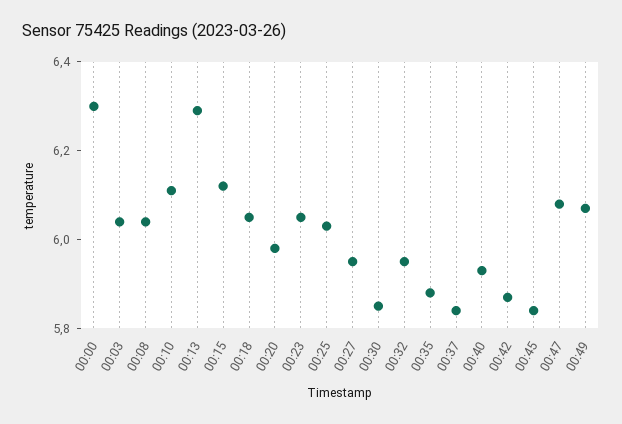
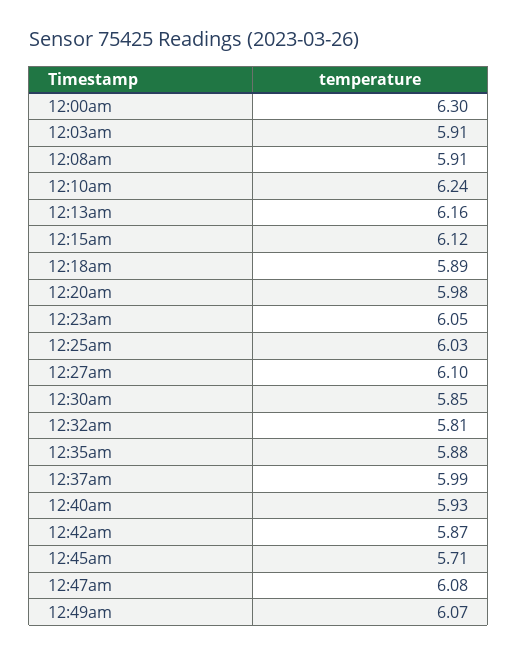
  {
    "00:00": 6.3,
-   "00:03": 6.05,
+   "00:03": 5.91,
-   "00:08": 6.05,
+   "00:08": 5.91,
-   "00:10": 6.1,
+   "00:10": 6.24,
-   "00:13": 6.3,
+   "00:13": 6.16,
    "00:15": 6.12,
-   "00:18": 6.05,
+   "00:18": 5.89,
    "00:20": 5.98,
    "00:23": 6.05,
    "00:25": 6.03,
-   "00:27": 5.95,
+   "00:27": 6.1,
    "00:30": 5.85,
-   "00:32": 5.95,
+   "00:32": 5.81,
    "00:35": 5.88,
-   "00:37": 5.85,
+   "00:37": 5.99,
    "00:40": 5.93,
    "00:42": 5.87,
-   "00:45": 5.85,
+   "00:45": 5.71,
    "00:47": 6.08,
    "00:49": 6.07
  }

